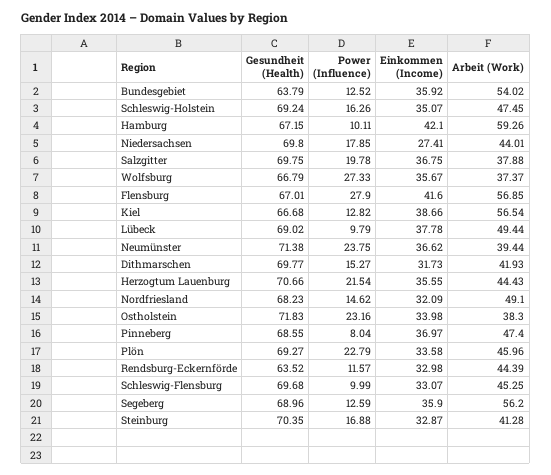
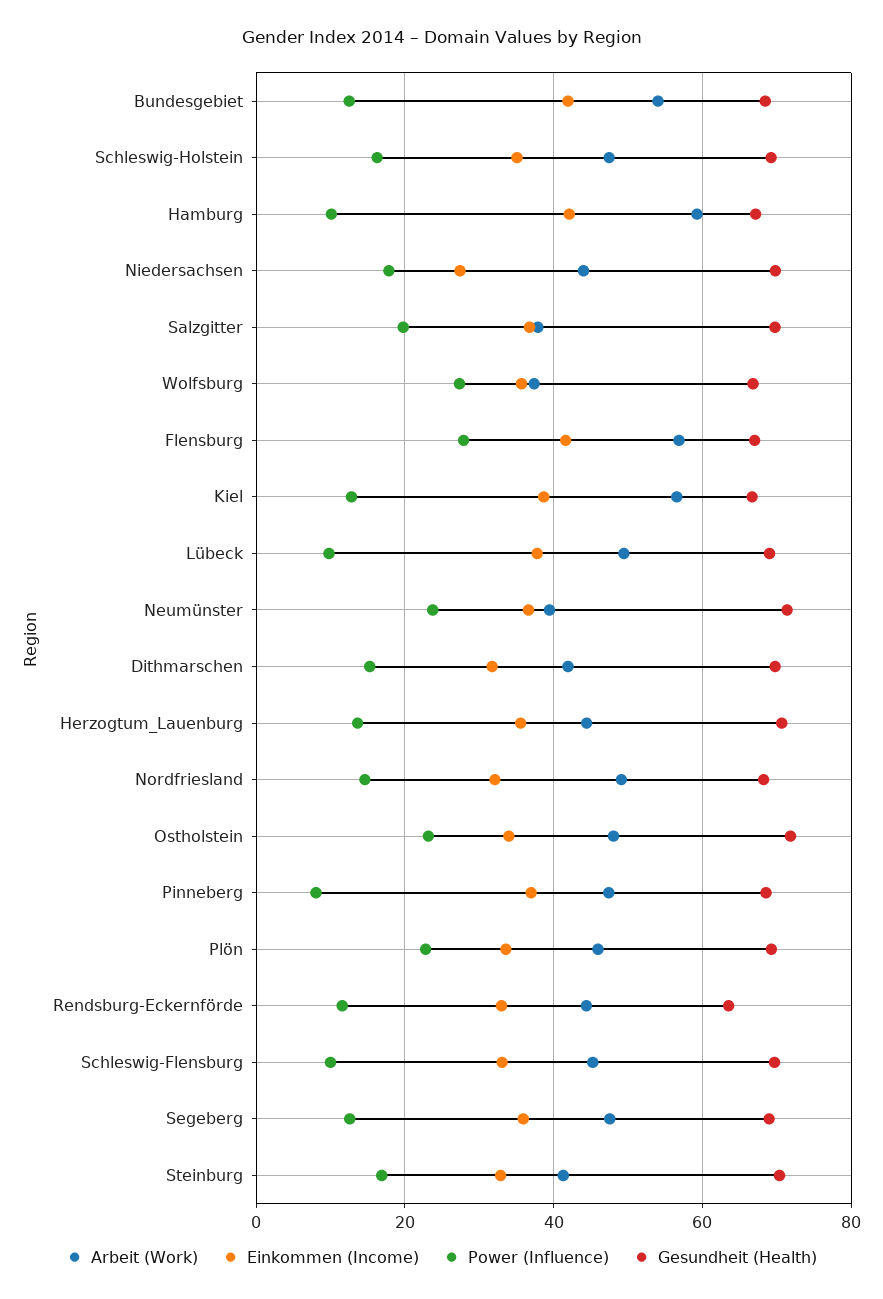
  {
    "Gesundheit (Health)": {
-     "Bundesgebiet": 63.79,
+     "Bundesgebiet": 68,
      "Schleswig-Holstein": 69.24,
      "Hamburg": 67.15,
      "Niedersachsen": 69.8,
      "Salzgitter": 69.75,
      "Wolfsburg": 66.79,
      "Flensburg": 67.01,
      "Kiel": 66.68,
      "Lübeck": 69.02,
      "Neumünster": 71.38,
      "Dithmarschen": 69.77,
      "Herzogtum Lauenburg": 70.66,
      "Nordfriesland": 68.23,
      "Ostholstein": 71.83,
      "Pinneberg": 68.55,
      "Plön": 69.27,
      "Rendsburg-Eckernförde": 63.52,
      "Schleswig-Flensburg": 69.68,
      "Segeberg": 68.96,
      "Steinburg": 70.35
    },
    "Power (Influence)": {
      "Bundesgebiet": 12.52,
      "Schleswig-Holstein": 16.26,
      "Hamburg": 10.11,
      "Niedersachsen": 17.85,
      "Salzgitter": 19.78,
      "Wolfsburg": 27.33,
      "Flensburg": 27.9,
      "Kiel": 12.82,
      "Lübeck": 9.79,
      "Neumünster": 23.75,
      "Dithmarschen": 15.27,
-     "Herzogtum Lauenburg": 21.54,
+     "Herzogtum Lauenburg": 14,
      "Nordfriesland": 14.62,
      "Ostholstein": 23.16,
      "Pinneberg": 8.04,
      "Plön": 22.79,
      "Rendsburg-Eckernförde": 11.57,
      "Schleswig-Flensburg": 9.99,
      "Segeberg": 12.59,
      "Steinburg": 16.88
    },
    "Einkommen (Income)": {
-     "Bundesgebiet": 35.92,
+     "Bundesgebiet": 42,
      "Schleswig-Holstein": 35.07,
      "Hamburg": 42.1,
      "Niedersachsen": 27.41,
      "Salzgitter": 36.75,
      "Wolfsburg": 35.67,
      "Flensburg": 41.6,
      "Kiel": 38.66,
      "Lübeck": 37.78,
      "Neumünster": 36.62,
      "Dithmarschen": 31.73,
      "Herzogtum Lauenburg": 35.55,
      "Nordfriesland": 32.09,
      "Ostholstein": 33.98,
      "Pinneberg": 36.97,
      "Plön": 33.58,
      "Rendsburg-Eckernförde": 32.98,
      "Schleswig-Flensburg": 33.07,
      "Segeberg": 35.9,
      "Steinburg": 32.87
    },
    "Arbeit (Work)": {
      "Bundesgebiet": 54.02,
      "Schleswig-Holstein": 47.45,
      "Hamburg": 59.26,
      "Niedersachsen": 44.01,
      "Salzgitter": 37.88,
      "Wolfsburg": 37.37,
      "Flensburg": 56.85,
      "Kiel": 56.54,
      "Lübeck": 49.44,
      "Neumünster": 39.44,
      "Dithmarschen": 41.93,
      "Herzogtum Lauenburg": 44.43,
      "Nordfriesland": 49.1,
-     "Ostholstein": 38.3,
+     "Ostholstein": 48,
      "Pinneberg": 47.4,
      "Plön": 45.96,
      "Rendsburg-Eckernförde": 44.39,
      "Schleswig-Flensburg": 45.25,
-     "Segeberg": 56.2,
+     "Segeberg": 48,
      "Steinburg": 41.28
    }
  }

